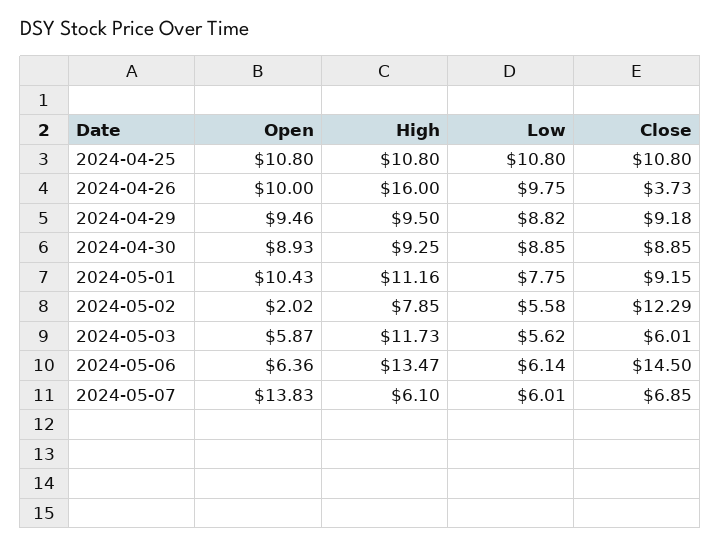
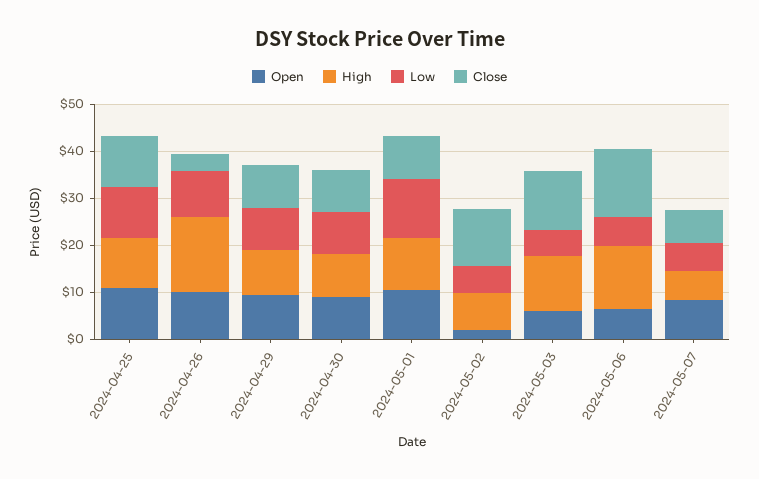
  {
    "Open": {
      "2024-04-25": 10.8,
      "2024-04-26": 10,
      "2024-04-29": 9.46,
      "2024-04-30": 8.93,
      "2024-05-01": 10.43,
      "2024-05-02": 2.02,
      "2024-05-03": 5.87,
      "2024-05-06": 6.36,
-     "2024-05-07": 13.83
+     "2024-05-07": 8
    },
    "High": {
      "2024-04-25": 10.8,
      "2024-04-26": 16,
      "2024-04-29": 9.5,
      "2024-04-30": 9.25,
      "2024-05-01": 11.16,
      "2024-05-02": 7.85,
      "2024-05-03": 11.73,
      "2024-05-06": 13.47,
      "2024-05-07": 6.1
    },
    "Low": {
      "2024-04-25": 10.8,
      "2024-04-26": 9.75,
      "2024-04-29": 8.82,
      "2024-04-30": 8.85,
-     "2024-05-01": 7.75,
+     "2024-05-01": 12,
      "2024-05-02": 5.58,
      "2024-05-03": 5.62,
      "2024-05-06": 6.14,
      "2024-05-07": 6.01
    },
    "Close": {
      "2024-04-25": 10.8,
      "2024-04-26": 3.73,
      "2024-04-29": 9.18,
      "2024-04-30": 8.85,
      "2024-05-01": 9.15,
      "2024-05-02": 12.29,
-     "2024-05-03": 6.01,
+     "2024-05-03": 12,
      "2024-05-06": 14.5,
      "2024-05-07": 6.85
    }
  }

